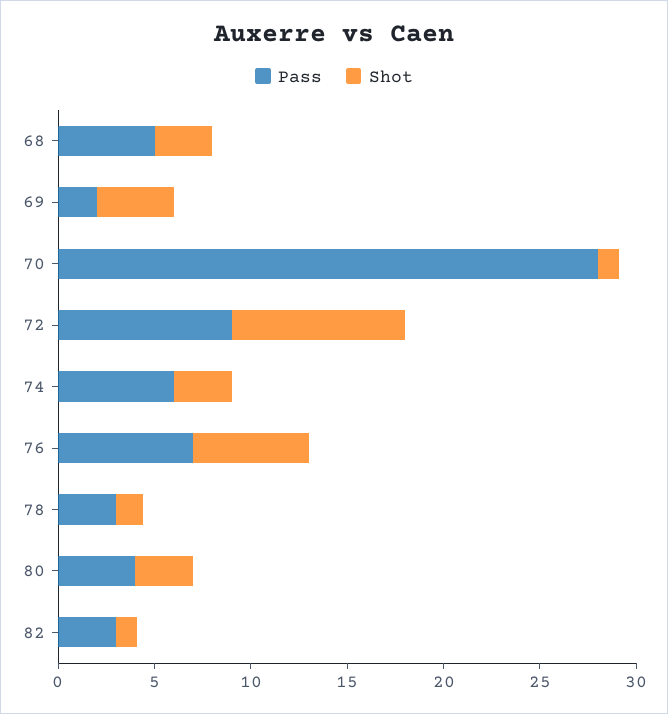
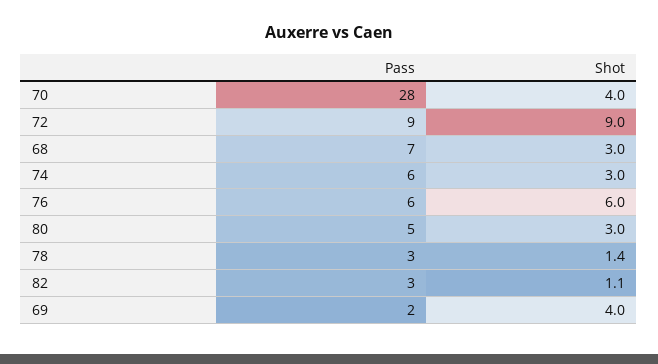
  {
    "Pass": {
-     "68": 5,
+     "68": 7,
      "69": 2,
      "70": 28,
      "72": 9,
      "74": 6,
-     "76": 7,
+     "76": 6,
      "78": 3,
-     "80": 4,
+     "80": 5,
      "82": 3
    },
    "Shot": {
      "68": 3,
      "69": 4,
-     "70": 1,
+     "70": 4,
      "72": 9,
      "74": 3,
      "76": 6,
      "78": 1.4,
      "80": 3,
      "82": 1.1
    }
  }

